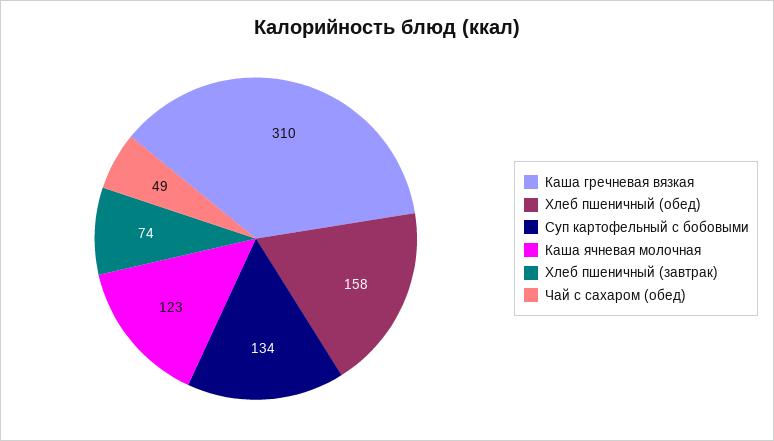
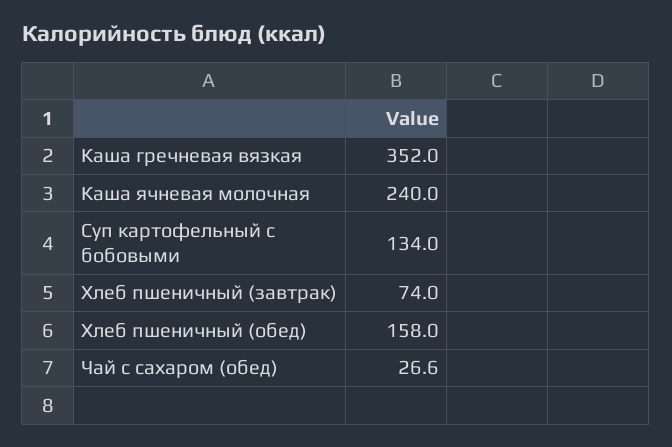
  {
-   "Каша гречневая вязкая": 310,
+   "Каша гречневая вязкая": 352,
    "Хлеб пшеничный (обед)": 158,
    "Суп картофельный с бобовыми": 134,
-   "Каша ячневая молочная": 123,
+   "Каша ячневая молочная": 240,
    "Хлеб пшеничный (завтрак)": 74,
-   "Чай с сахаром (обед)": 49
+   "Чай с сахаром (обед)": 26.6
  }

